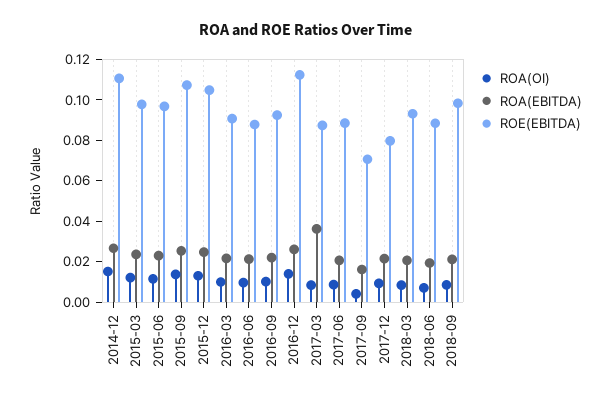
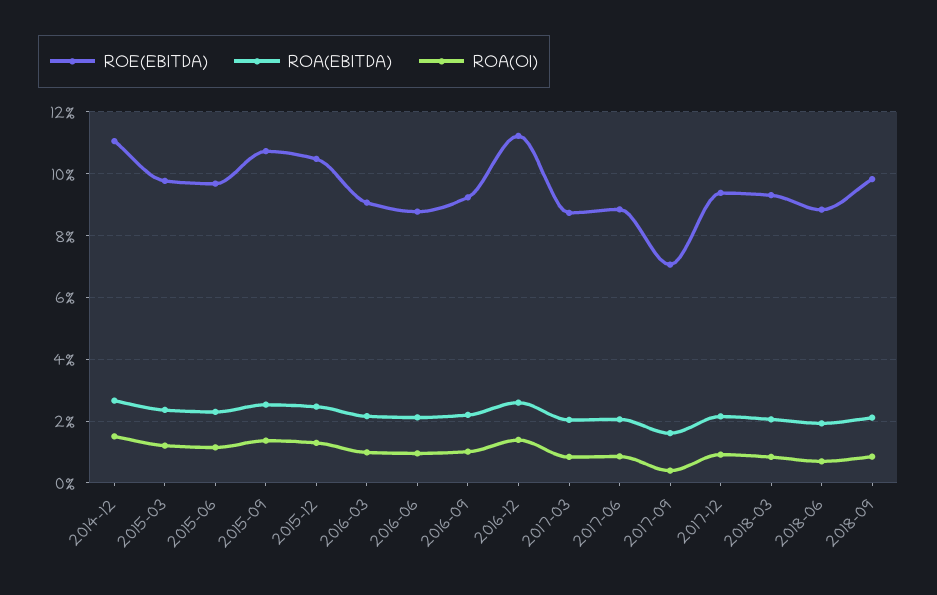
  {
    "ROA(OI)": {
      "2014-12": 0.016,
      "2015-03": 0.012,
      "2015-06": 0.012,
      "2015-09": 0.014,
      "2015-12": 0.014,
      "2016-03": 0.01,
      "2016-06": 0.01,
      "2016-09": 0.01,
      "2016-12": 0.014,
      "2017-03": 0.008,
      "2017-06": 0.008,
      "2017-09": 0.004,
      "2017-12": 0.01,
      "2018-03": 0.008,
      "2018-06": 0.008,
      "2018-09": 0.008
    },
    "ROA(EBITDA)": {
      "2014-12": 0.026,
      "2015-03": 0.024,
      "2015-06": 0.024,
      "2015-09": 0.026,
      "2015-12": 0.024,
      "2016-03": 0.022,
      "2016-06": 0.022,
      "2016-09": 0.022,
      "2016-12": 0.026,
-     "2017-03": 0.035,
+     "2017-03": 0.02,
      "2017-06": 0.02,
      "2017-09": 0.016,
      "2017-12": 0.022,
      "2018-03": 0.02,
      "2018-06": 0.02,
      "2018-09": 0.022
    },
    "ROE(EBITDA)": {
      "2014-12": 0.11,
      "2015-03": 0.098,
      "2015-06": 0.096,
      "2015-09": 0.108,
      "2015-12": 0.104,
      "2016-03": 0.09,
      "2016-06": 0.088,
      "2016-09": 0.092,
      "2016-12": 0.112,
      "2017-03": 0.088,
      "2017-06": 0.088,
      "2017-09": 0.07,
-     "2017-12": 0.08,
+     "2017-12": 0.094,
      "2018-03": 0.094,
      "2018-06": 0.088,
      "2018-09": 0.098
    }
  }

